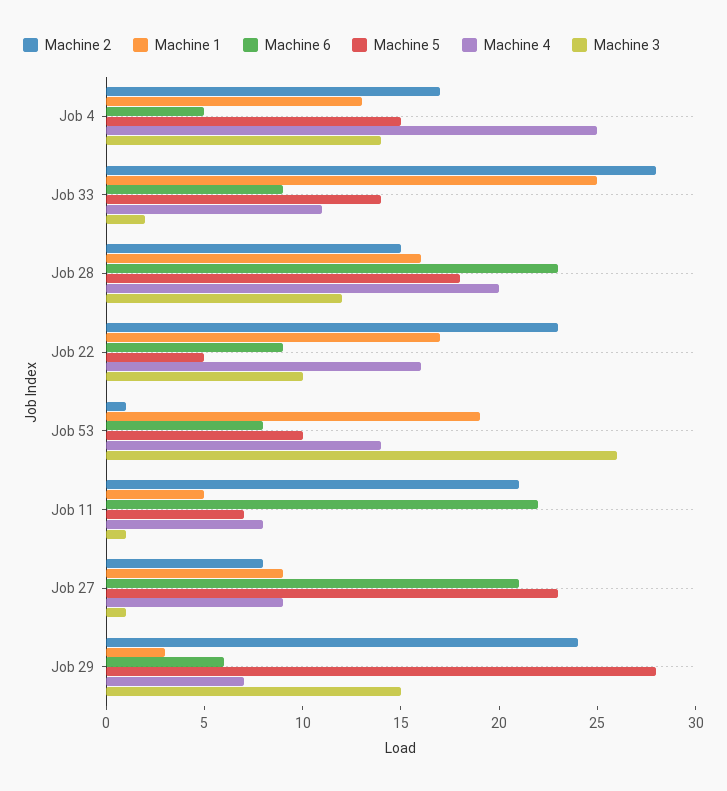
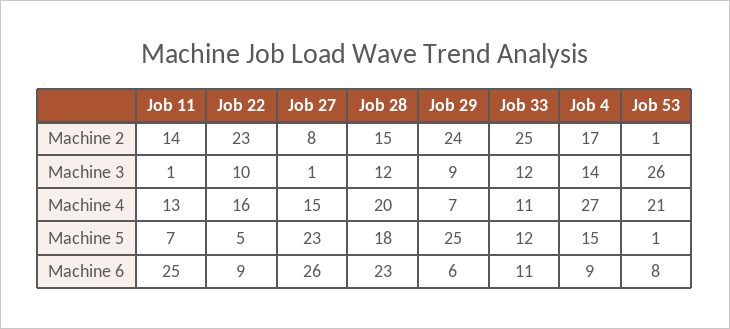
  {
    "Machine 2": {
      "Job 4": 17,
-     "Job 33": 28,
+     "Job 33": 25,
      "Job 28": 15,
      "Job 22": 23,
      "Job 53": 1,
-     "Job 11": 21,
+     "Job 11": 14,
      "Job 27": 8,
      "Job 29": 24
    },
-   "Machine 1": {
-     "Job 4": 13,
-     "Job 33": 25,
-     "Job 28": 16,
-     "Job 22": 17,
-     "Job 53": 19,
-     "Job 11": 5,
-     "Job 27": 9,
-     "Job 29": 3
-   },
    "Machine 6": {
-     "Job 4": 5,
+     "Job 4": 9,
-     "Job 33": 9,
+     "Job 33": 11,
      "Job 28": 23,
      "Job 22": 9,
      "Job 53": 8,
-     "Job 11": 22,
+     "Job 11": 25,
-     "Job 27": 21,
+     "Job 27": 26,
      "Job 29": 6
    },
    "Machine 5": {
      "Job 4": 15,
-     "Job 33": 14,
+     "Job 33": 12,
      "Job 28": 18,
      "Job 22": 5,
-     "Job 53": 10,
+     "Job 53": 1,
      "Job 11": 7,
      "Job 27": 23,
-     "Job 29": 28
+     "Job 29": 25
    },
    "Machine 4": {
-     "Job 4": 25,
+     "Job 4": 27,
      "Job 33": 11,
      "Job 28": 20,
      "Job 22": 16,
-     "Job 53": 14,
+     "Job 53": 21,
-     "Job 11": 8,
+     "Job 11": 13,
-     "Job 27": 9,
+     "Job 27": 15,
      "Job 29": 7
    },
    "Machine 3": {
      "Job 4": 14,
-     "Job 33": 2,
+     "Job 33": 12,
      "Job 28": 12,
      "Job 22": 10,
      "Job 53": 26,
      "Job 11": 1,
      "Job 27": 1,
-     "Job 29": 15
+     "Job 29": 9
    }
  }

